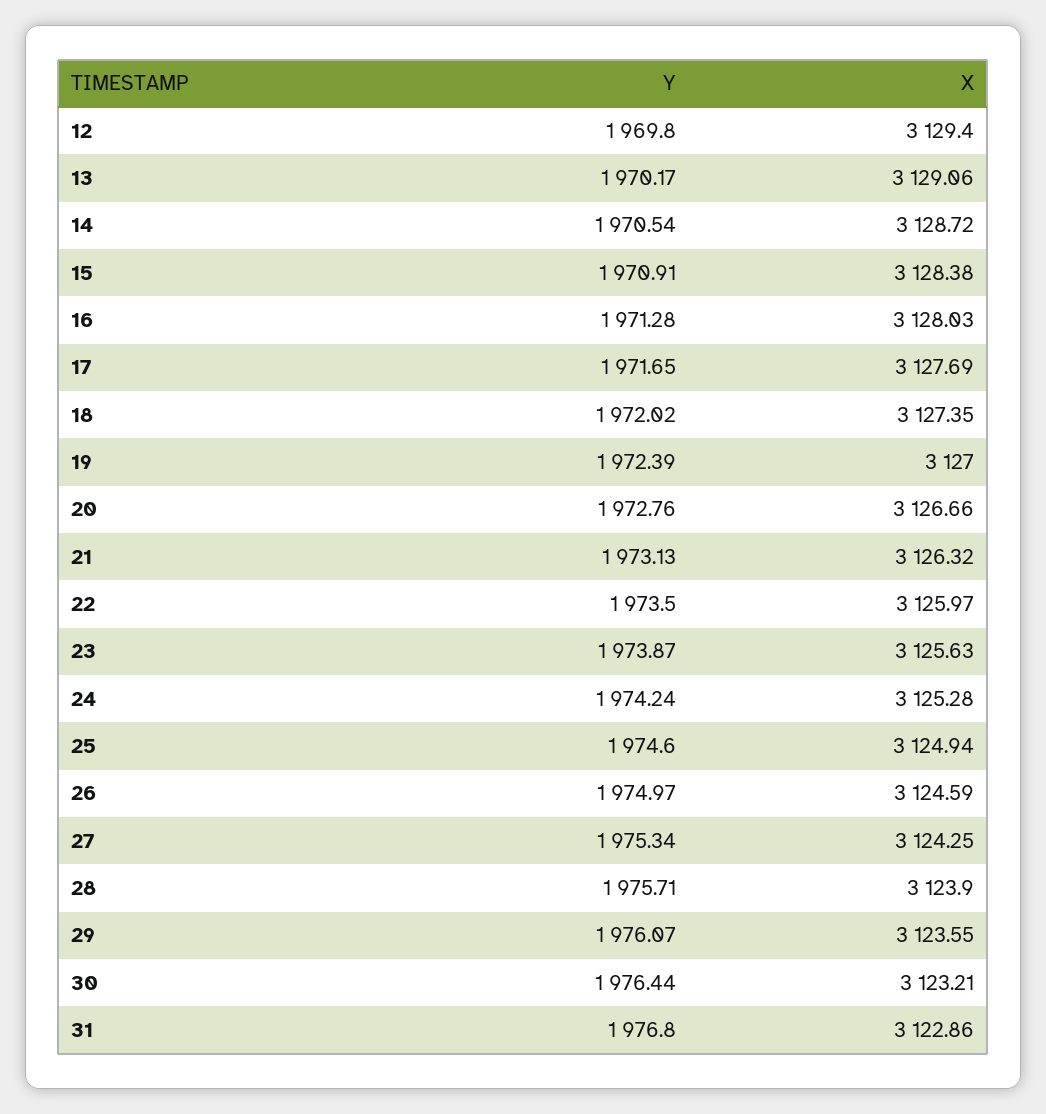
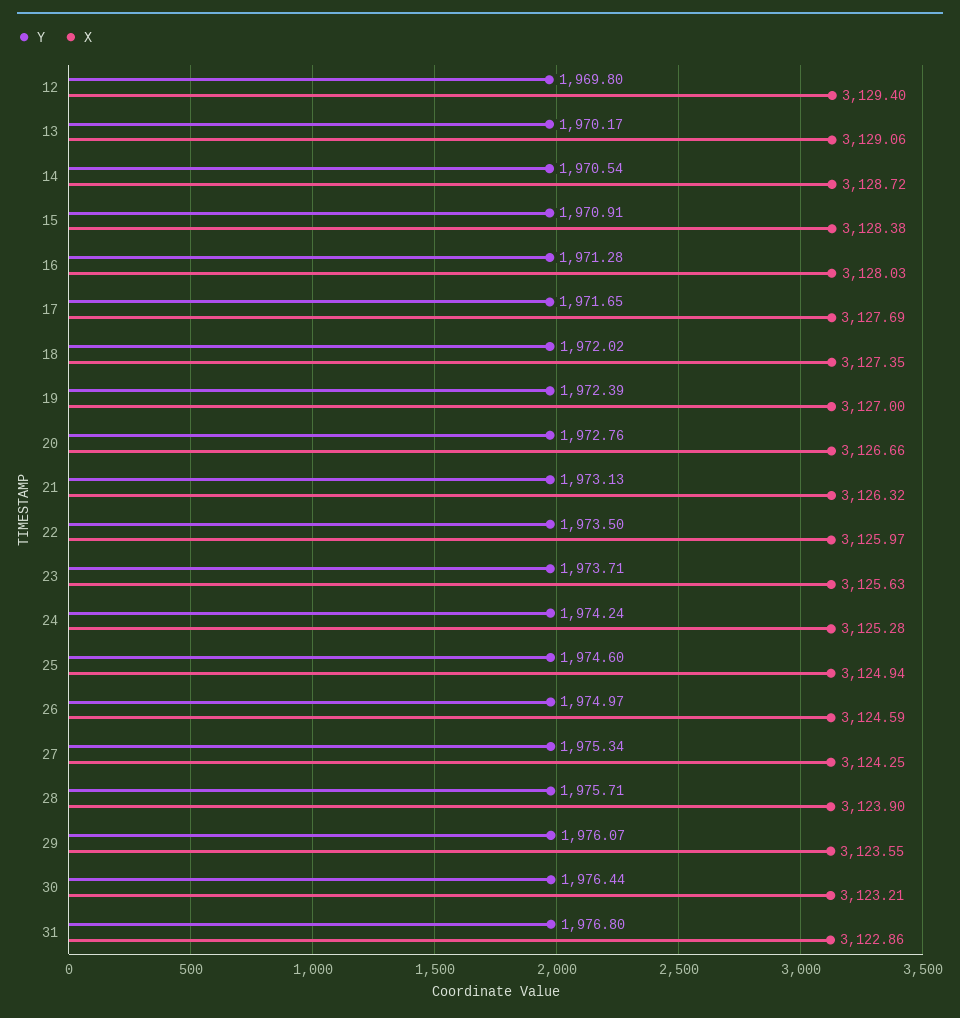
  {
    "Y": {
      "12": 1969.8,
      "13": 1970.17,
      "14": 1970.54,
      "15": 1970.91,
      "16": 1971.28,
      "17": 1971.65,
      "18": 1972.02,
      "19": 1972.39,
      "20": 1972.76,
      "21": 1973.13,
      "22": 1973.5,
-     "23": 1973.87,
+     "23": 1973.71,
      "24": 1974.24,
      "25": 1974.6,
      "26": 1974.97,
      "27": 1975.34,
      "28": 1975.71,
      "29": 1976.07,
      "30": 1976.44,
      "31": 1976.8
    },
    "X": {
      "12": 3129.4,
      "13": 3129.06,
      "14": 3128.72,
      "15": 3128.38,
      "16": 3128.03,
      "17": 3127.69,
      "18": 3127.35,
      "19": 3127,
      "20": 3126.66,
      "21": 3126.32,
      "22": 3125.97,
      "23": 3125.63,
      "24": 3125.28,
      "25": 3124.94,
      "26": 3124.59,
      "27": 3124.25,
      "28": 3123.9,
      "29": 3123.55,
      "30": 3123.21,
      "31": 3122.86
    }
  }

